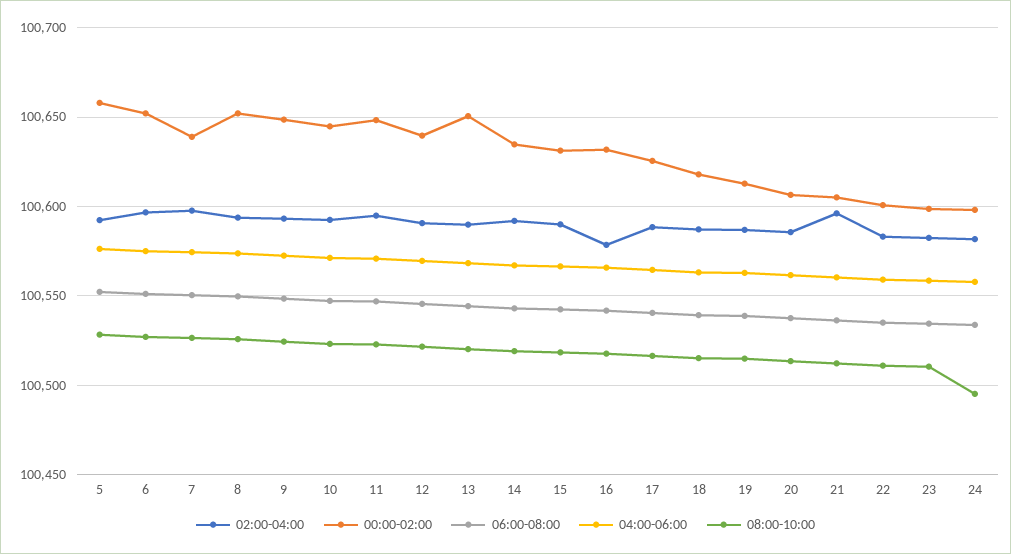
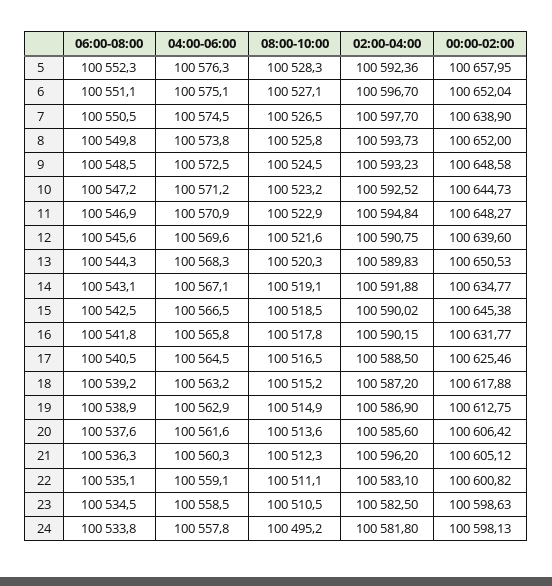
  {
    "02:00-04:00": {
      "5": 100592.36,
      "6": 100596.7,
      "7": 100597.7,
      "8": 100593.73,
      "9": 100593.23,
      "10": 100592.52,
      "11": 100594.84,
      "12": 100590.75,
      "13": 100589.83,
      "14": 100591.88,
      "15": 100590.02,
-     "16": 100580,
+     "16": 100590.15,
      "17": 100588.5,
      "18": 100587.2,
      "19": 100586.9,
      "20": 100585.6,
      "21": 100596.2,
      "22": 100583.1,
      "23": 100582.5,
      "24": 100581.8
    },
    "00:00-02:00": {
      "5": 100657.95,
      "6": 100652.04,
      "7": 100638.9,
      "8": 100652,
      "9": 100648.58,
      "10": 100644.73,
      "11": 100648.27,
      "12": 100639.6,
      "13": 100650.53,
      "14": 100634.77,
-     "15": 100630,
+     "15": 100645.38,
      "16": 100631.77,
      "17": 100625.46,
      "18": 100617.88,
      "19": 100612.75,
      "20": 100606.42,
      "21": 100605.12,
      "22": 100600.82,
      "23": 100598.63,
      "24": 100598.13
    },
    "06:00-08:00": {
      "5": 100552.3,
      "6": 100551.1,
      "7": 100550.5,
      "8": 100549.8,
      "9": 100548.5,
      "10": 100547.2,
      "11": 100546.9,
      "12": 100545.6,
      "13": 100544.3,
      "14": 100543.1,
      "15": 100542.5,
      "16": 100541.8,
      "17": 100540.5,
      "18": 100539.2,
      "19": 100538.9,
      "20": 100537.6,
      "21": 100536.3,
      "22": 100535.1,
      "23": 100534.5,
      "24": 100533.8
    },
    "04:00-06:00": {
      "5": 100576.3,
      "6": 100575.1,
      "7": 100574.5,
      "8": 100573.8,
      "9": 100572.5,
      "10": 100571.2,
      "11": 100570.9,
      "12": 100569.6,
      "13": 100568.3,
      "14": 100567.1,
      "15": 100566.5,
      "16": 100565.8,
      "17": 100564.5,
      "18": 100563.2,
      "19": 100562.9,
      "20": 100561.6,
      "21": 100560.3,
      "22": 100559.1,
      "23": 100558.5,
      "24": 100557.8
    },
    "08:00-10:00": {
      "5": 100528.3,
      "6": 100527.1,
      "7": 100526.5,
      "8": 100525.8,
      "9": 100524.5,
      "10": 100523.2,
      "11": 100522.9,
      "12": 100521.6,
      "13": 100520.3,
      "14": 100519.1,
      "15": 100518.5,
      "16": 100517.8,
      "17": 100516.5,
      "18": 100515.2,
      "19": 100514.9,
      "20": 100513.6,
      "21": 100512.3,
      "22": 100511.1,
      "23": 100510.5,
      "24": 100495.2
    }
  }

